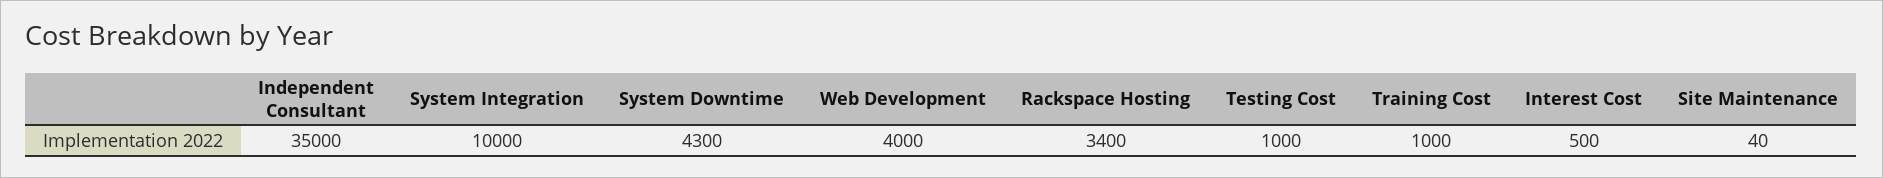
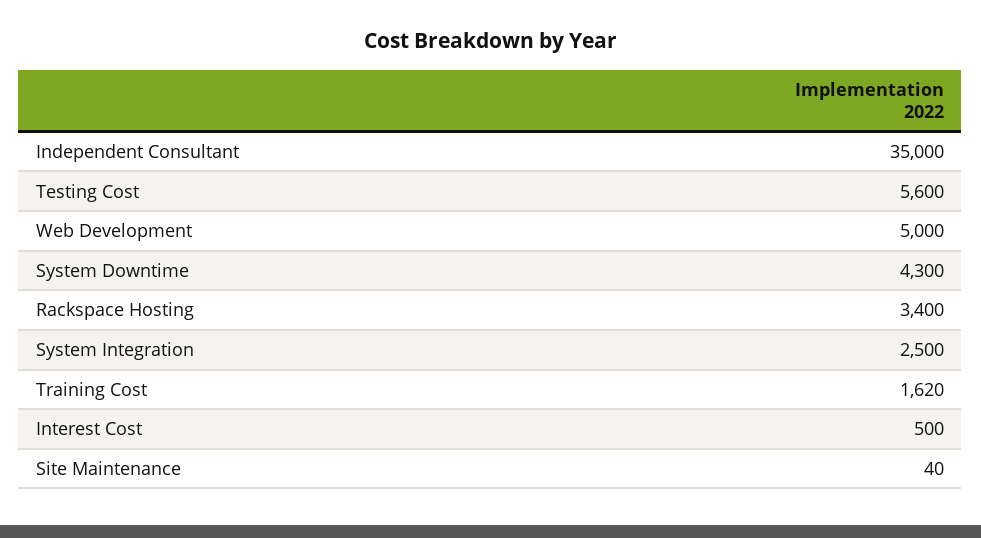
  {
    "Independent Consultant": 35000,
-   "System Integration": 10000,
+   "System Integration": 2500,
    "System Downtime": 4300,
-   "Web Development": 4000,
+   "Web Development": 5000,
    "Rackspace Hosting": 3400,
-   "Testing Cost": 1000,
+   "Testing Cost": 5600,
-   "Training Cost": 1000,
+   "Training Cost": 1620,
    "Interest Cost": 500,
    "Site Maintenance": 40
  }

